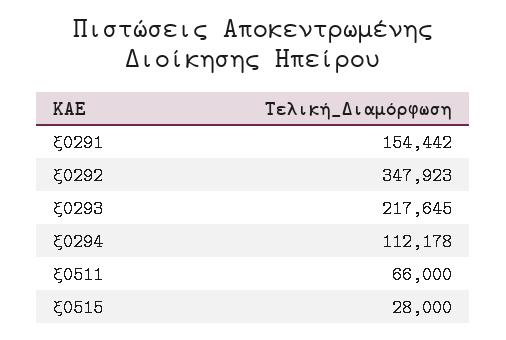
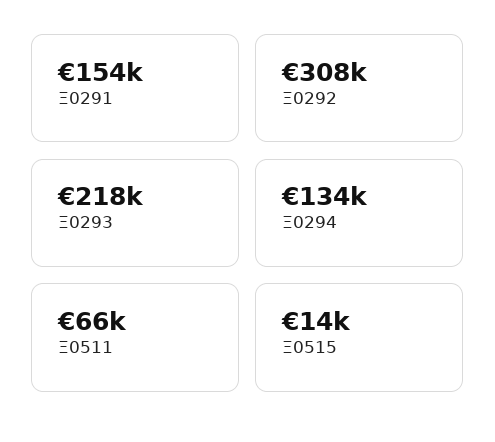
  {
    "ξ0291": 154442,
-   "ξ0292": 347923,
+   "ξ0292": 308000,
    "ξ0293": 217645,
-   "ξ0294": 112178,
+   "ξ0294": 134000,
    "ξ0511": 66000,
-   "ξ0515": 28000
+   "ξ0515": 14000
  }

